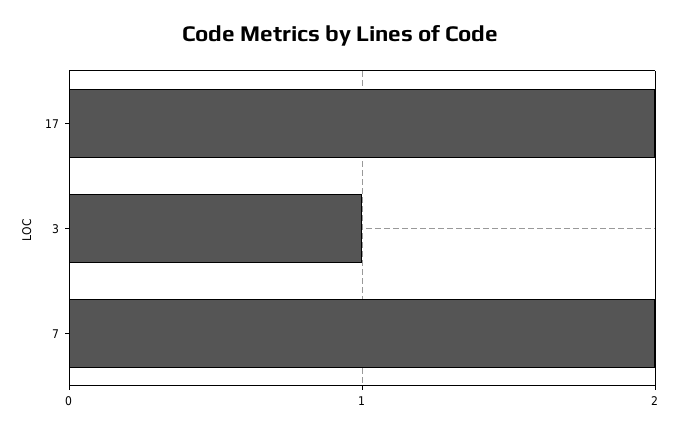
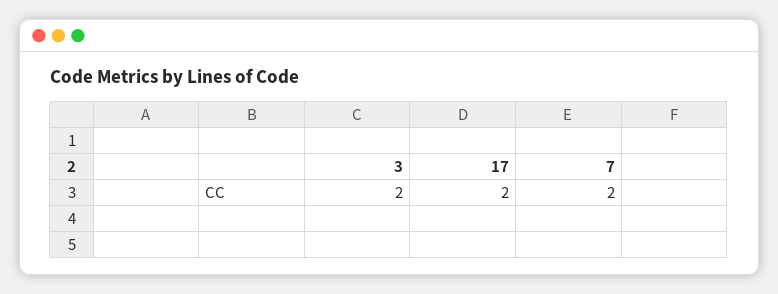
  {
    "17": 2,
-   "3": 1,
+   "3": 2,
    "7": 2
  }

